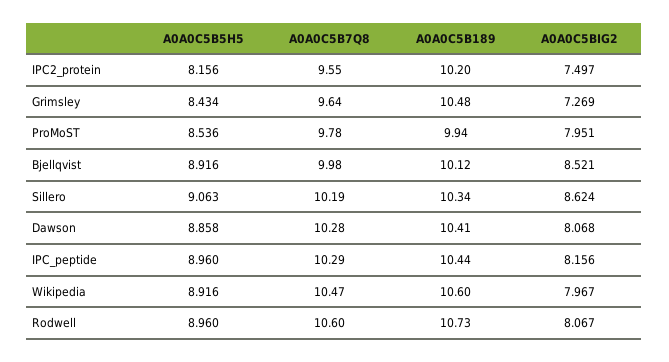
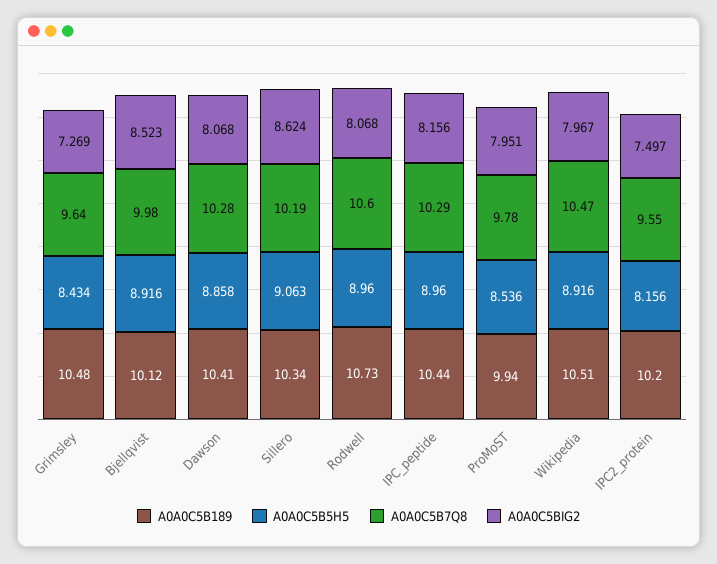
  {
    "A0A0C5B5H5": {
      "IPC2_protein": 8.156,
      "Grimsley": 8.434,
      "ProMoST": 8.536,
      "Bjellqvist": 8.916,
      "Sillero": 9.063,
      "Dawson": 8.858,
      "IPC_peptide": 8.96,
      "Wikipedia": 8.916,
      "Rodwell": 8.96
    },
    "A0A0C5B7Q8": {
      "IPC2_protein": 9.55,
      "Grimsley": 9.64,
      "ProMoST": 9.78,
      "Bjellqvist": 9.98,
      "Sillero": 10.19,
      "Dawson": 10.28,
      "IPC_peptide": 10.29,
      "Wikipedia": 10.47,
      "Rodwell": 10.6
    },
    "A0A0C5B189": {
      "IPC2_protein": 10.2,
      "Grimsley": 10.48,
      "ProMoST": 9.94,
      "Bjellqvist": 10.12,
      "Sillero": 10.34,
      "Dawson": 10.41,
      "IPC_peptide": 10.44,
-     "Wikipedia": 10.6,
+     "Wikipedia": 10.51,
      "Rodwell": 10.73
    },
    "A0A0C5BIG2": {
      "IPC2_protein": 7.497,
      "Grimsley": 7.269,
      "ProMoST": 7.951,
-     "Bjellqvist": 8.521,
+     "Bjellqvist": 8.523,
      "Sillero": 8.624,
      "Dawson": 8.068,
      "IPC_peptide": 8.156,
      "Wikipedia": 7.967,
-     "Rodwell": 8.067
+     "Rodwell": 8.068
    }
  }

